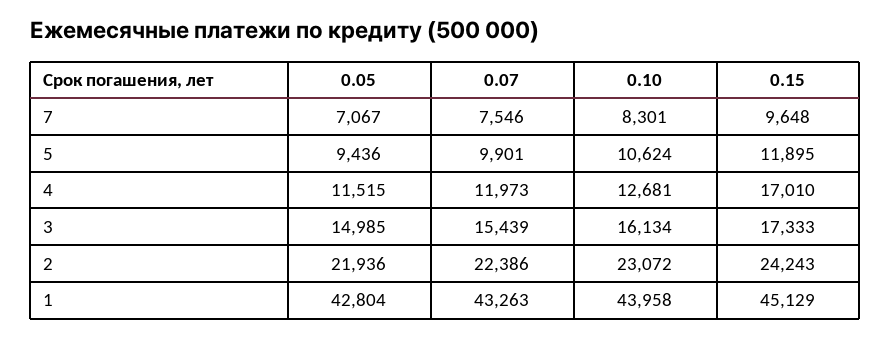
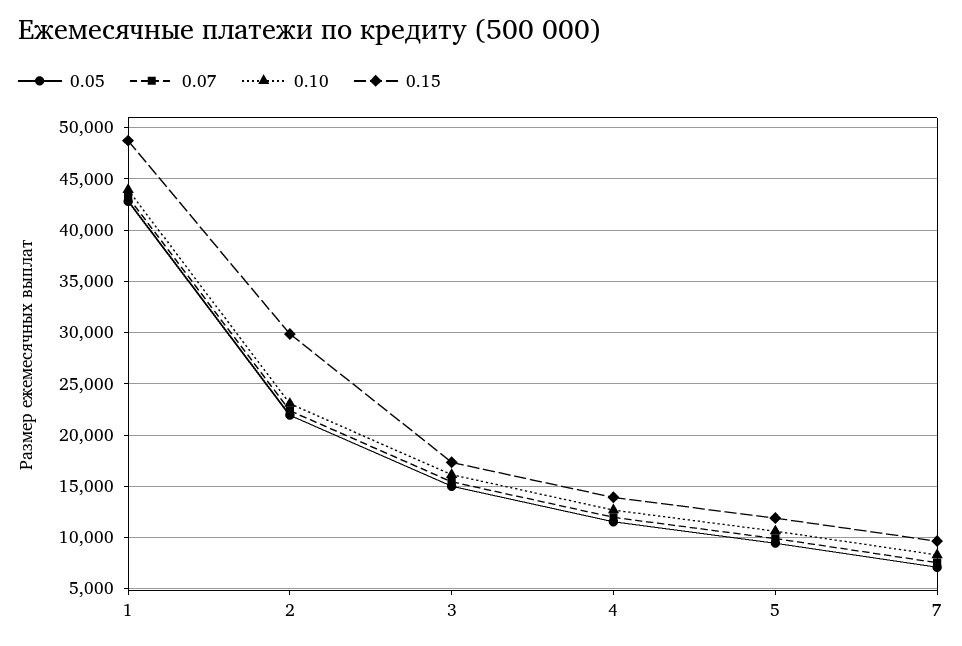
  {
    "0.05": {
      "7": 7067,
      "5": 9436,
      "4": 11515,
      "3": 14985,
      "2": 21936,
      "1": 42804
    },
    "0.07": {
      "7": 7546,
      "5": 9901,
      "4": 11973,
      "3": 15439,
      "2": 22386,
      "1": 43263
    },
    "0.10": {
      "7": 8301,
      "5": 10624,
      "4": 12681,
      "3": 16134,
      "2": 23072,
      "1": 43958
    },
    "0.15": {
      "7": 9648,
      "5": 11895,
-     "4": 17010,
+     "4": 14000,
      "3": 17333,
-     "2": 24243,
+     "2": 30000,
-     "1": 45129
+     "1": 49000
    }
  }

